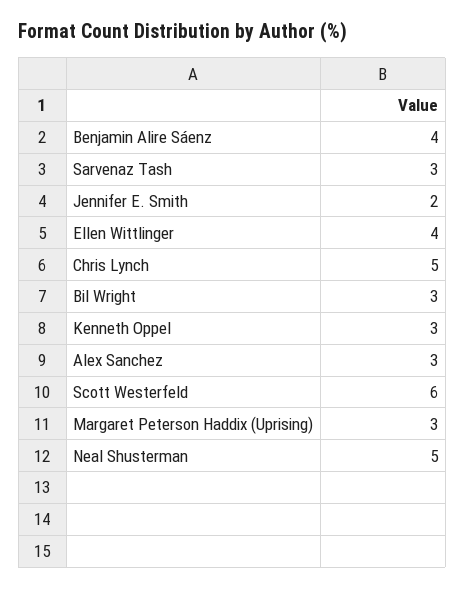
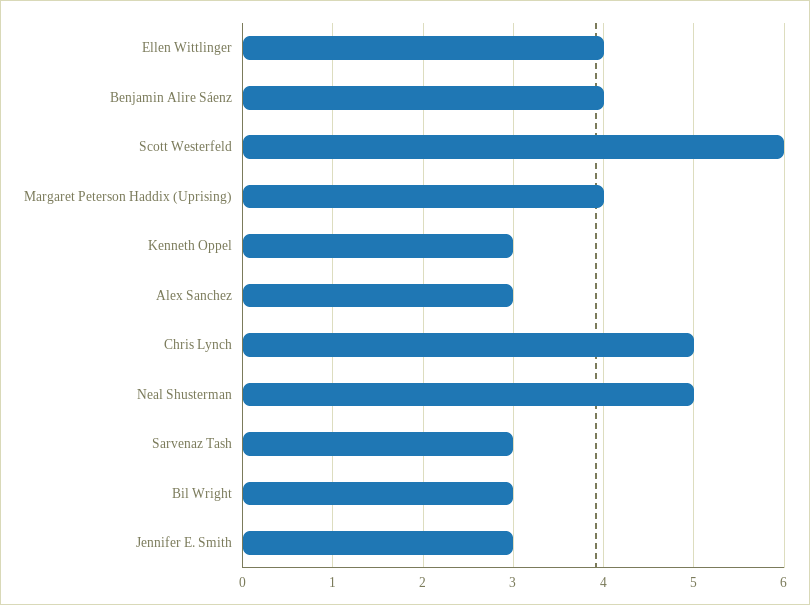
  {
    "Benjamin Alire Sáenz": 4,
    "Sarvenaz Tash": 3,
-   "Jennifer E. Smith": 2,
+   "Jennifer E. Smith": 3,
    "Ellen Wittlinger": 4,
    "Chris Lynch": 5,
    "Bil Wright": 3,
    "Kenneth Oppel": 3,
    "Alex Sanchez": 3,
    "Scott Westerfeld": 6,
-   "Margaret Peterson Haddix (Uprising)": 3,
+   "Margaret Peterson Haddix (Uprising)": 4,
    "Neal Shusterman": 5
  }

